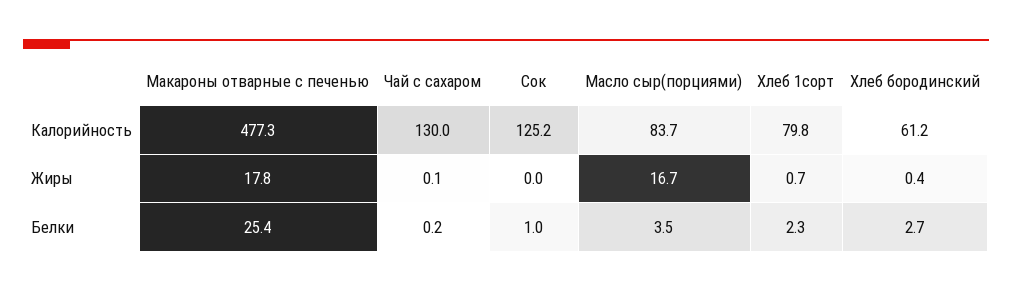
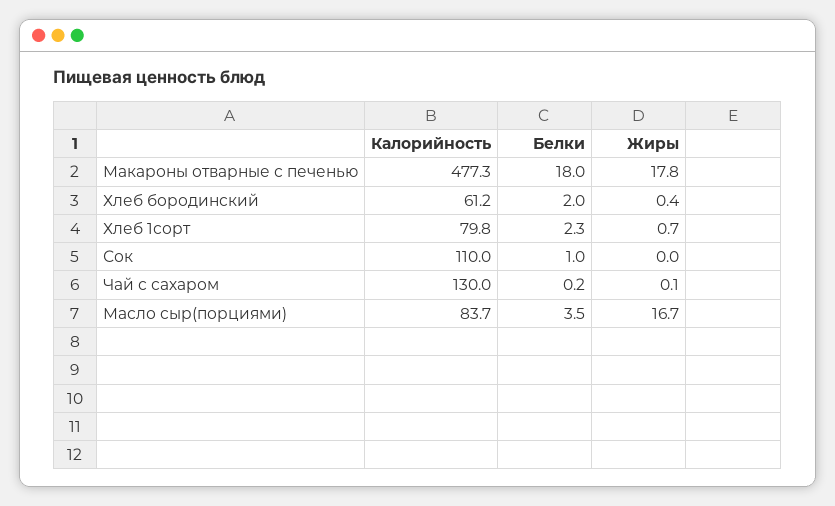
  {
    "Макароны отварные с печенью": {
      "Калорийность": 477.3,
      "Жиры": 17.8,
-     "Белки": 25.4
+     "Белки": 18
    },
    "Чай с сахаром": {
      "Калорийность": 130,
      "Жиры": 0.1,
      "Белки": 0.2
    },
    "Сок": {
-     "Калорийность": 125.2,
+     "Калорийность": 110,
      "Жиры": 0,
      "Белки": 1
    },
    "Масло сыр(порциями)": {
      "Калорийность": 83.7,
      "Жиры": 16.7,
      "Белки": 3.5
    },
    "Хлеб 1сорт": {
      "Калорийность": 79.8,
      "Жиры": 0.7,
      "Белки": 2.3
    },
    "Хлеб бородинский": {
      "Калорийность": 61.2,
      "Жиры": 0.4,
-     "Белки": 2.7
+     "Белки": 2
    }
  }

